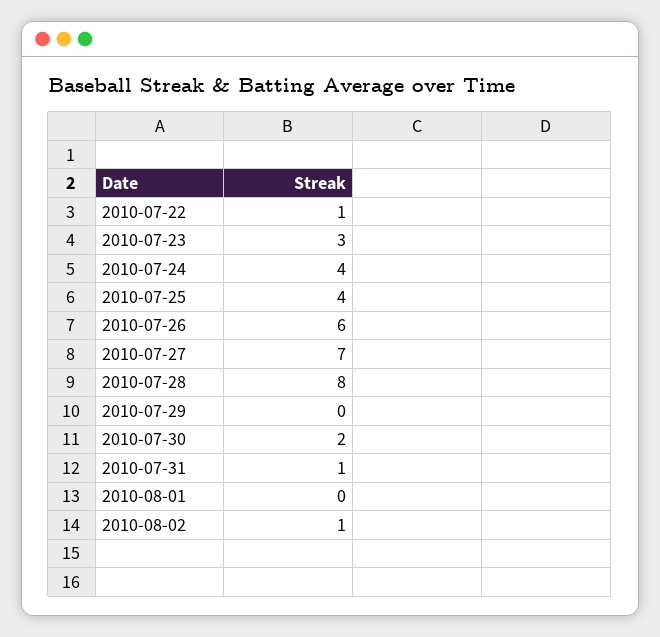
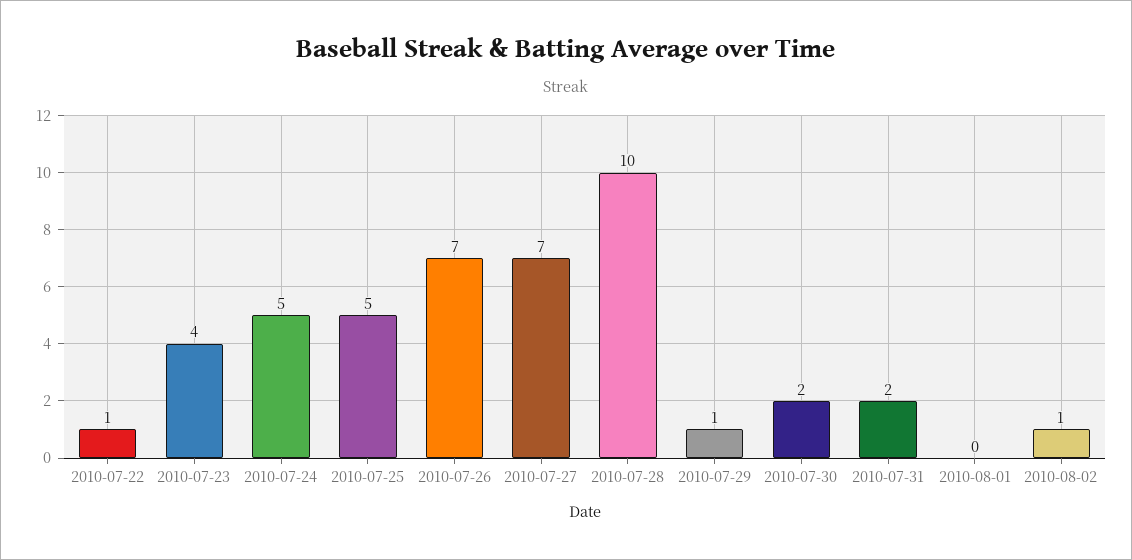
  {
    "2010-07-22": 1,
-   "2010-07-23": 3,
+   "2010-07-23": 4,
-   "2010-07-24": 4,
+   "2010-07-24": 5,
-   "2010-07-25": 4,
+   "2010-07-25": 5,
-   "2010-07-26": 6,
+   "2010-07-26": 7,
    "2010-07-27": 7,
-   "2010-07-28": 8,
+   "2010-07-28": 10,
-   "2010-07-29": 0,
+   "2010-07-29": 1,
    "2010-07-30": 2,
-   "2010-07-31": 1,
+   "2010-07-31": 2,
    "2010-08-01": 0,
    "2010-08-02": 1
  }

